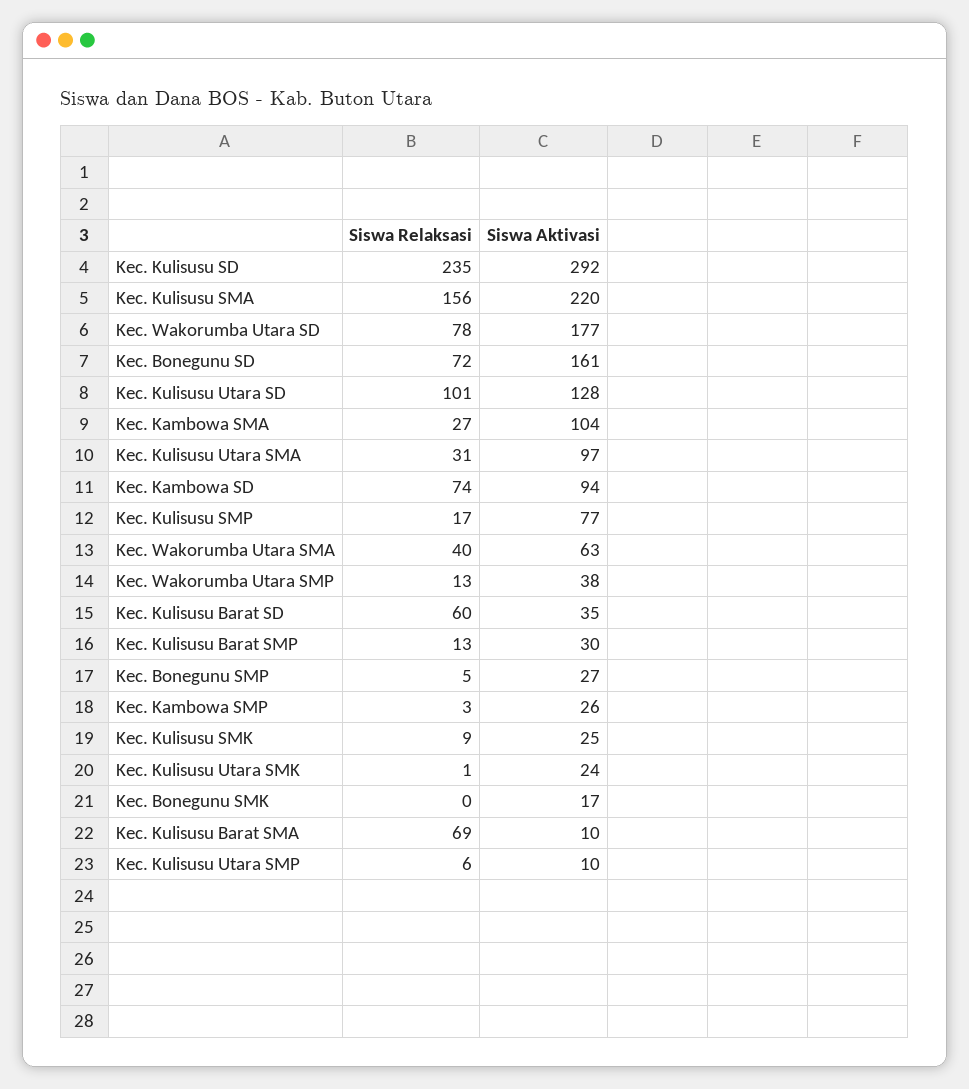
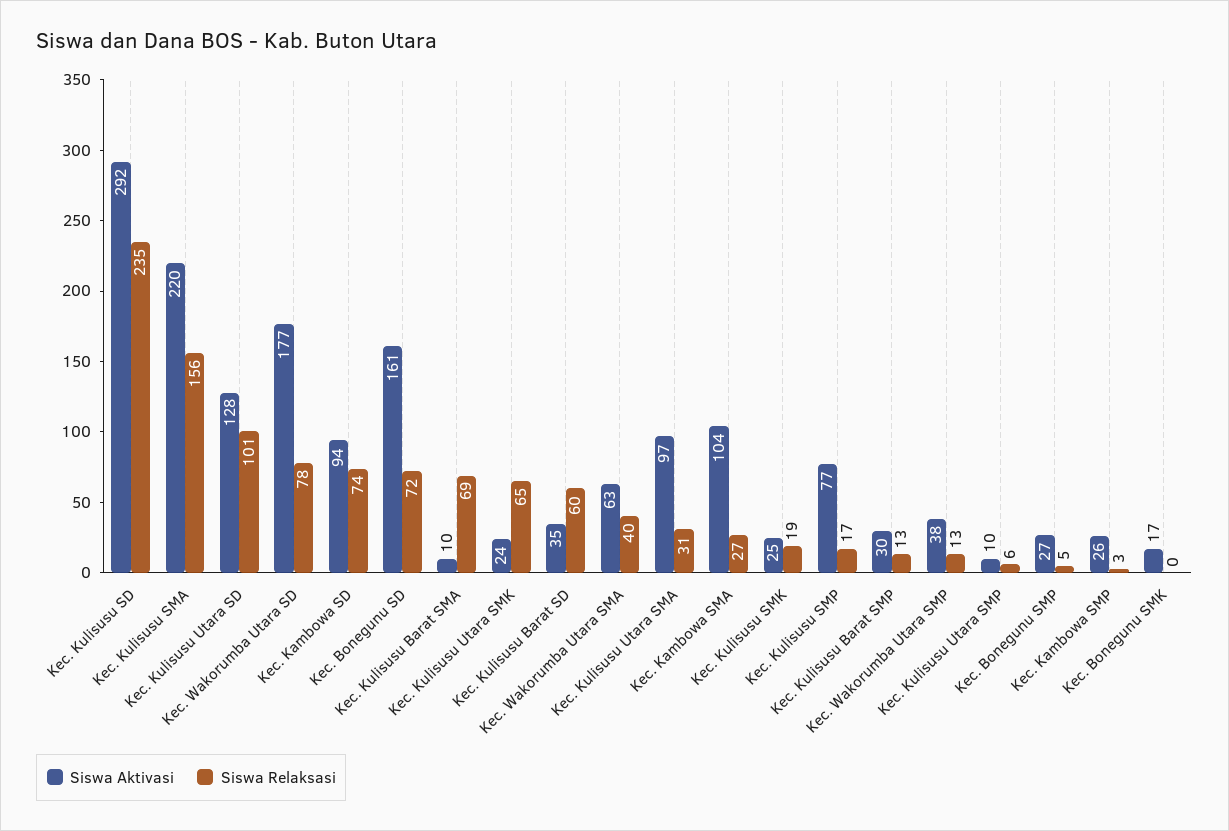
  {
    "Siswa Relaksasi": {
      "Kec. Kulisusu SD": 235,
      "Kec. Kulisusu SMA": 156,
      "Kec. Wakorumba Utara SD": 78,
      "Kec. Bonegunu SD": 72,
      "Kec. Kulisusu Utara SD": 101,
      "Kec. Kambowa SMA": 27,
      "Kec. Kulisusu Utara SMA": 31,
      "Kec. Kambowa SD": 74,
      "Kec. Kulisusu SMP": 17,
      "Kec. Wakorumba Utara SMA": 40,
      "Kec. Wakorumba Utara SMP": 13,
      "Kec. Kulisusu Barat SD": 60,
      "Kec. Kulisusu Barat SMP": 13,
      "Kec. Bonegunu SMP": 5,
      "Kec. Kambowa SMP": 3,
-     "Kec. Kulisusu SMK": 9,
+     "Kec. Kulisusu SMK": 19,
-     "Kec. Kulisusu Utara SMK": 1,
+     "Kec. Kulisusu Utara SMK": 65,
      "Kec. Bonegunu SMK": 0,
      "Kec. Kulisusu Barat SMA": 69,
      "Kec. Kulisusu Utara SMP": 6
    },
    "Siswa Aktivasi": {
      "Kec. Kulisusu SD": 292,
      "Kec. Kulisusu SMA": 220,
      "Kec. Wakorumba Utara SD": 177,
      "Kec. Bonegunu SD": 161,
      "Kec. Kulisusu Utara SD": 128,
      "Kec. Kambowa SMA": 104,
      "Kec. Kulisusu Utara SMA": 97,
      "Kec. Kambowa SD": 94,
      "Kec. Kulisusu SMP": 77,
      "Kec. Wakorumba Utara SMA": 63,
      "Kec. Wakorumba Utara SMP": 38,
      "Kec. Kulisusu Barat SD": 35,
      "Kec. Kulisusu Barat SMP": 30,
      "Kec. Bonegunu SMP": 27,
      "Kec. Kambowa SMP": 26,
      "Kec. Kulisusu SMK": 25,
      "Kec. Kulisusu Utara SMK": 24,
      "Kec. Bonegunu SMK": 17,
      "Kec. Kulisusu Barat SMA": 10,
      "Kec. Kulisusu Utara SMP": 10
    }
  }

